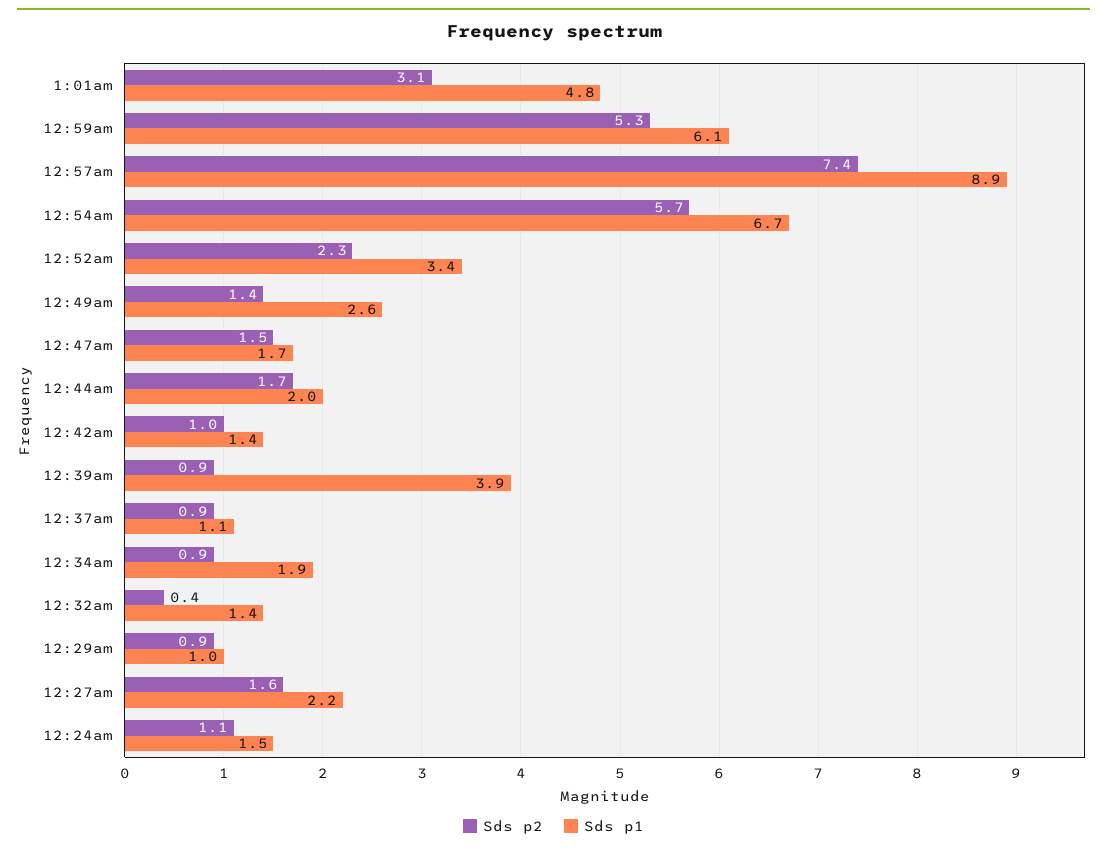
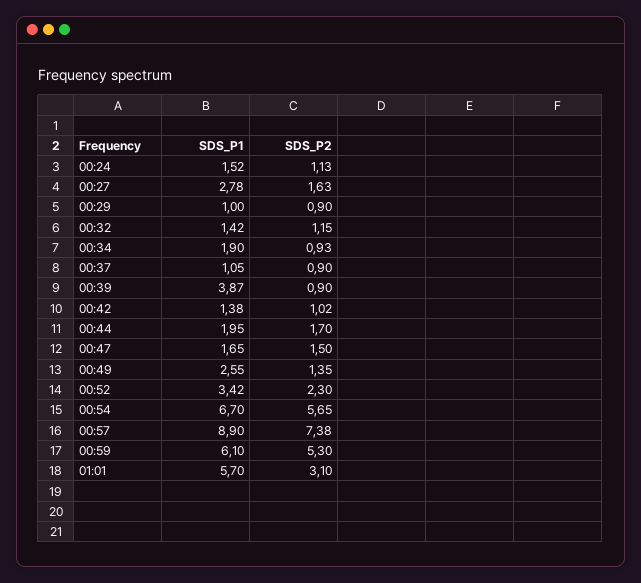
  {
    "Sds p2": {
      "1:01am": 3.1,
      "12:59am": 5.3,
      "12:57am": 7.38,
      "12:54am": 5.65,
      "12:52am": 2.3,
      "12:49am": 1.35,
      "12:47am": 1.5,
      "12:44am": 1.7,
      "12:42am": 1.02,
      "12:39am": 0.9,
      "12:37am": 0.9,
      "12:34am": 0.93,
-     "12:32am": 0.4,
+     "12:32am": 1.15,
      "12:29am": 0.9,
      "12:27am": 1.63,
      "12:24am": 1.13
    },
    "Sds p1": {
-     "1:01am": 4.8,
+     "1:01am": 5.7,
      "12:59am": 6.1,
      "12:57am": 8.9,
      "12:54am": 6.7,
      "12:52am": 3.42,
      "12:49am": 2.55,
      "12:47am": 1.65,
      "12:44am": 1.95,
      "12:42am": 1.38,
      "12:39am": 3.87,
      "12:37am": 1.05,
      "12:34am": 1.9,
      "12:32am": 1.42,
      "12:29am": 1,
-     "12:27am": 2.2,
+     "12:27am": 2.78,
      "12:24am": 1.52
    }
  }

